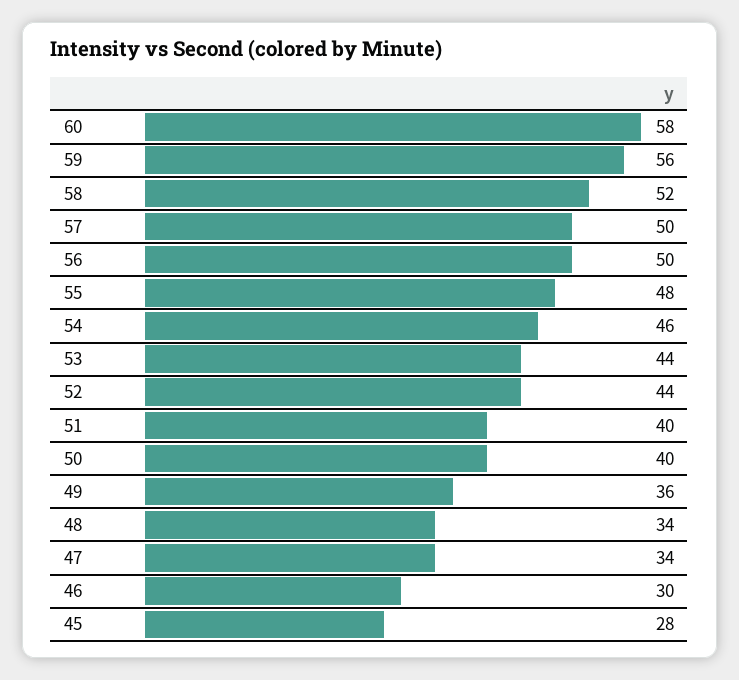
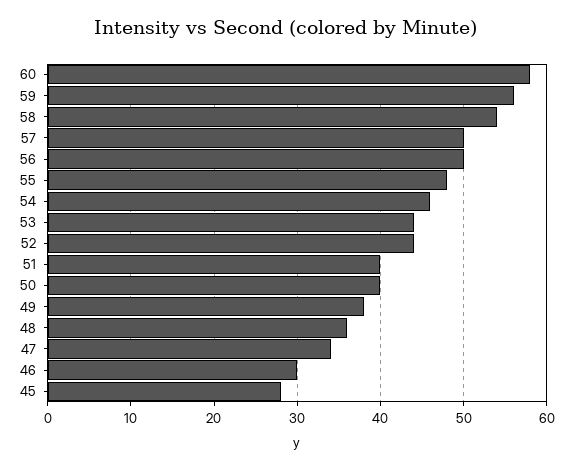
  {
    "60": 58,
    "59": 56,
-   "58": 52,
+   "58": 54,
    "57": 50,
    "56": 50,
    "55": 48,
    "54": 46,
    "53": 44,
    "52": 44,
    "51": 40,
    "50": 40,
-   "49": 36,
+   "49": 38,
-   "48": 34,
+   "48": 36,
    "47": 34,
    "46": 30,
    "45": 28
  }

